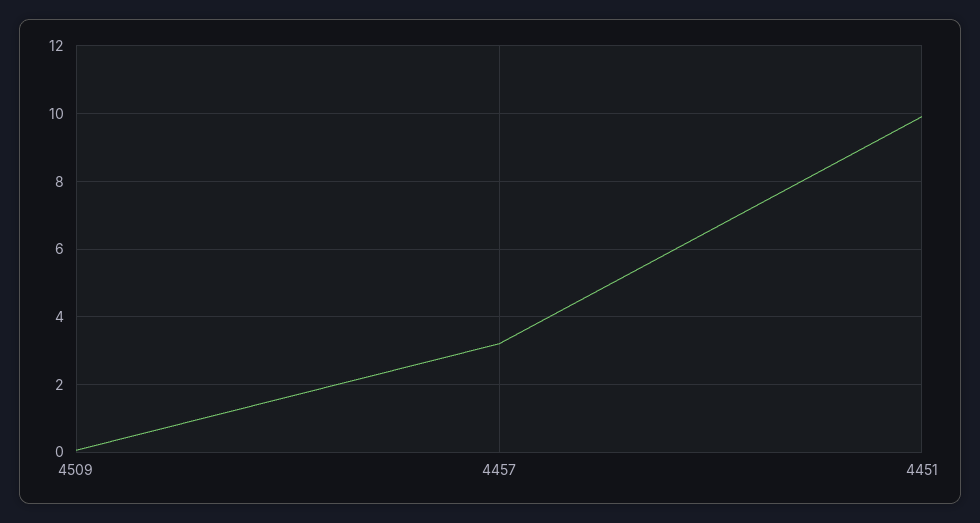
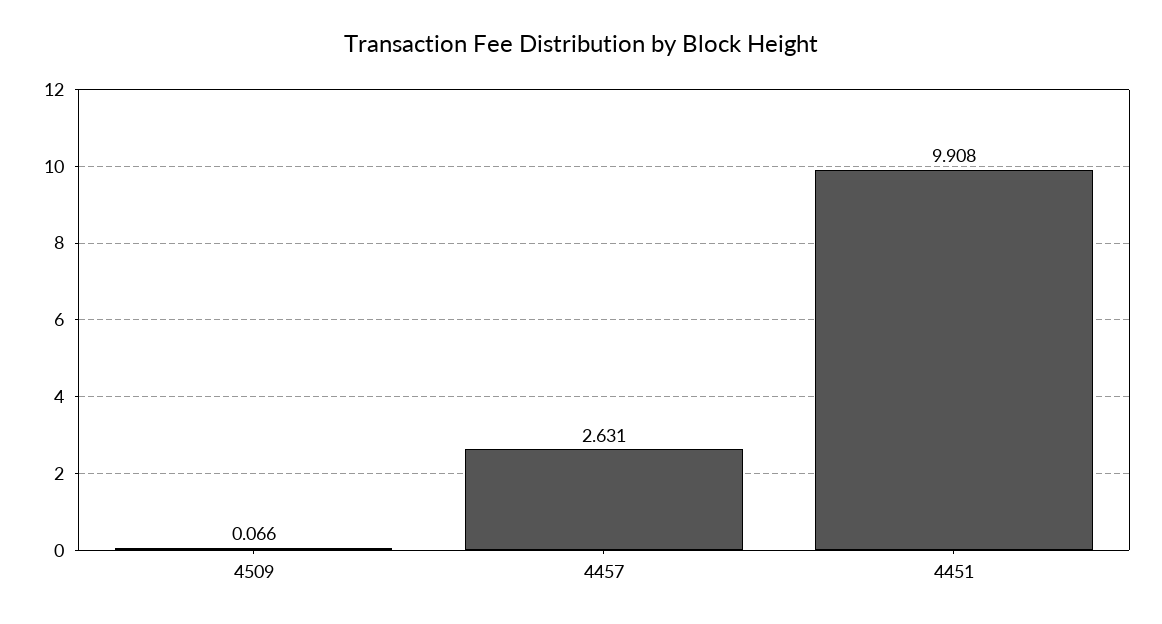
  {
    "4509": 0.066,
-   "4457": 3.2,
+   "4457": 2.631,
    "4451": 9.908
  }

